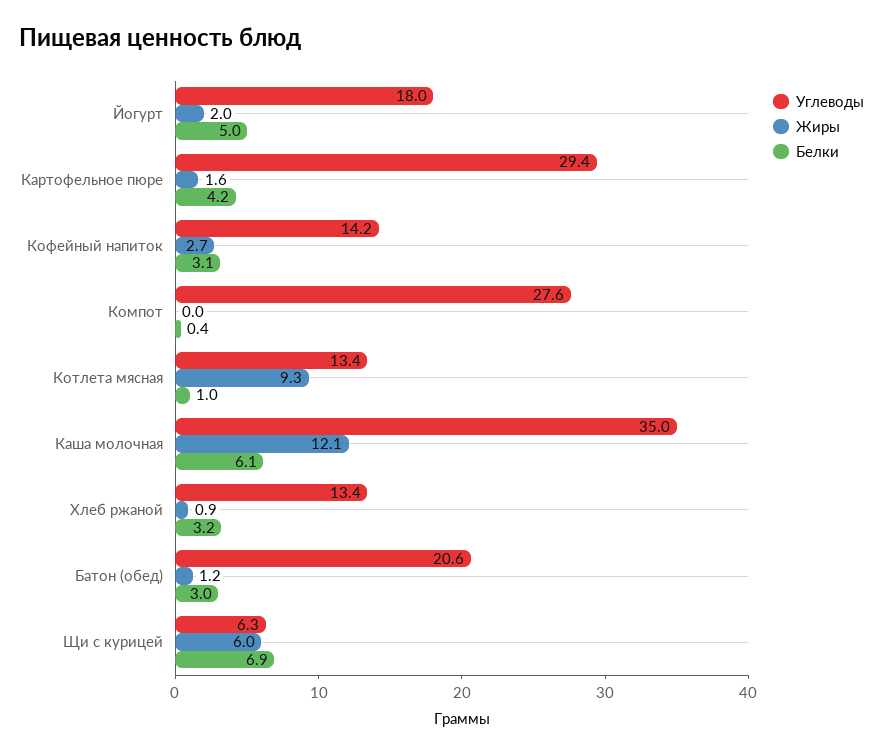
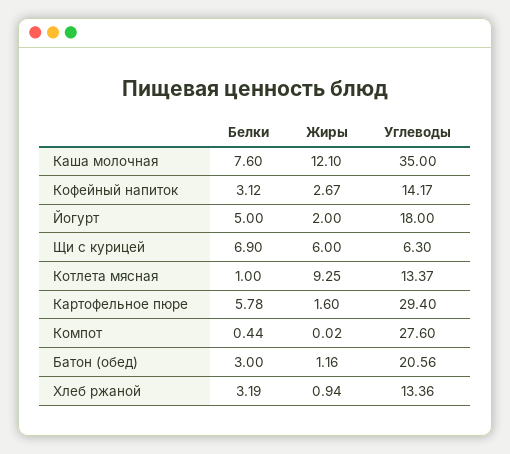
  {
    "Углеводы": {
      "Йогурт": 18,
      "Картофельное пюре": 29.4,
      "Кофейный напиток": 14.17,
      "Компот": 27.6,
      "Котлета мясная": 13.37,
      "Каша молочная": 35,
      "Хлеб ржаной": 13.36,
      "Батон (обед)": 20.56,
      "Щи с курицей": 6.3
    },
    "Жиры": {
      "Йогурт": 2,
      "Картофельное пюре": 1.6,
      "Кофейный напиток": 2.67,
      "Компот": 0.02,
      "Котлета мясная": 9.25,
      "Каша молочная": 12.1,
      "Хлеб ржаной": 0.94,
      "Батон (обед)": 1.16,
      "Щи с курицей": 6
    },
    "Белки": {
      "Йогурт": 5,
-     "Картофельное пюре": 4.2,
+     "Картофельное пюре": 5.78,
      "Кофейный напиток": 3.12,
      "Компот": 0.44,
      "Котлета мясная": 1,
-     "Каша молочная": 6.1,
+     "Каша молочная": 7.6,
      "Хлеб ржаной": 3.19,
      "Батон (обед)": 3,
      "Щи с курицей": 6.9
    }
  }

